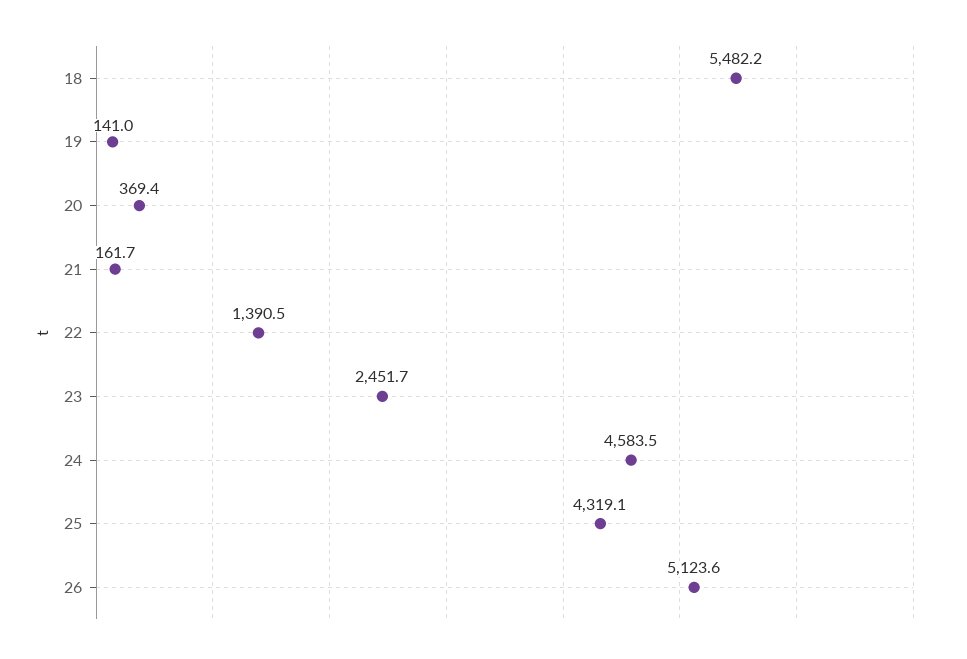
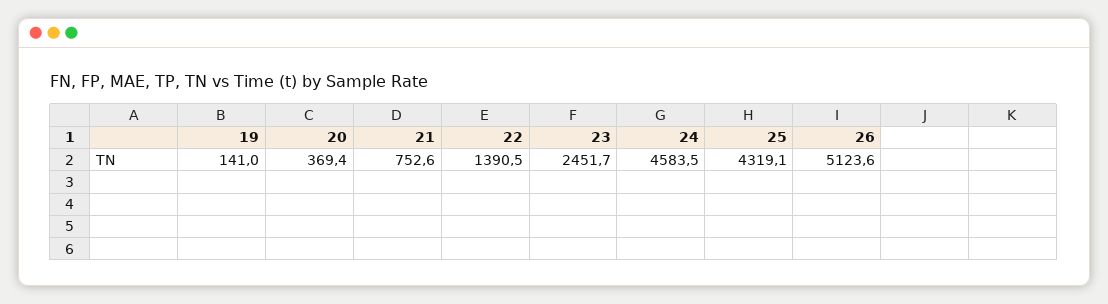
  {
-   "18": 5482.2,
    "19": 141,
    "20": 369.4,
-   "21": 161.7,
+   "21": 752.6,
    "22": 1390.5,
    "23": 2451.7,
    "24": 4583.5,
    "25": 4319.1,
    "26": 5123.6
  }

